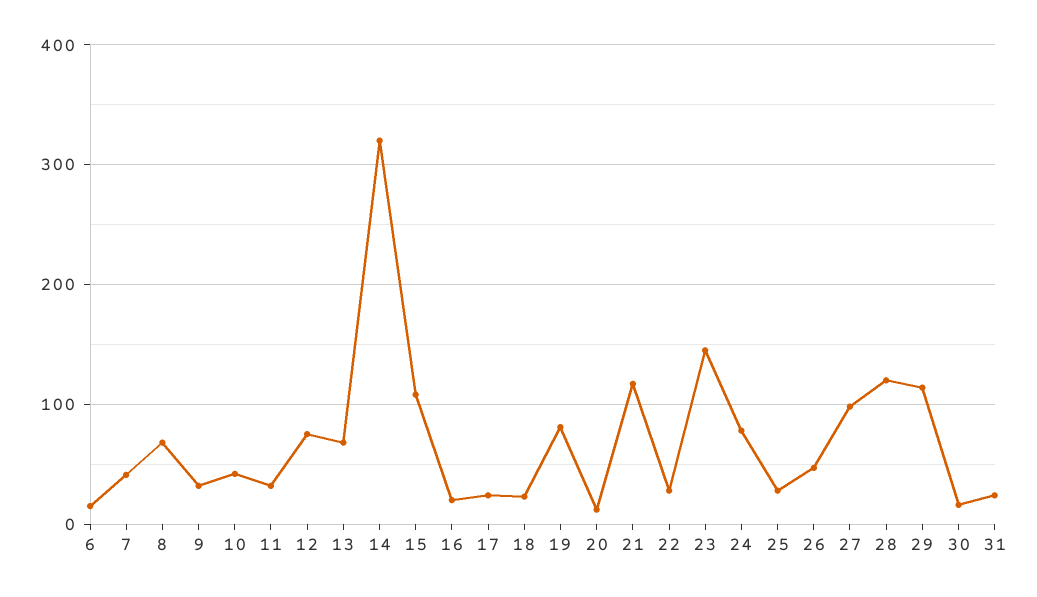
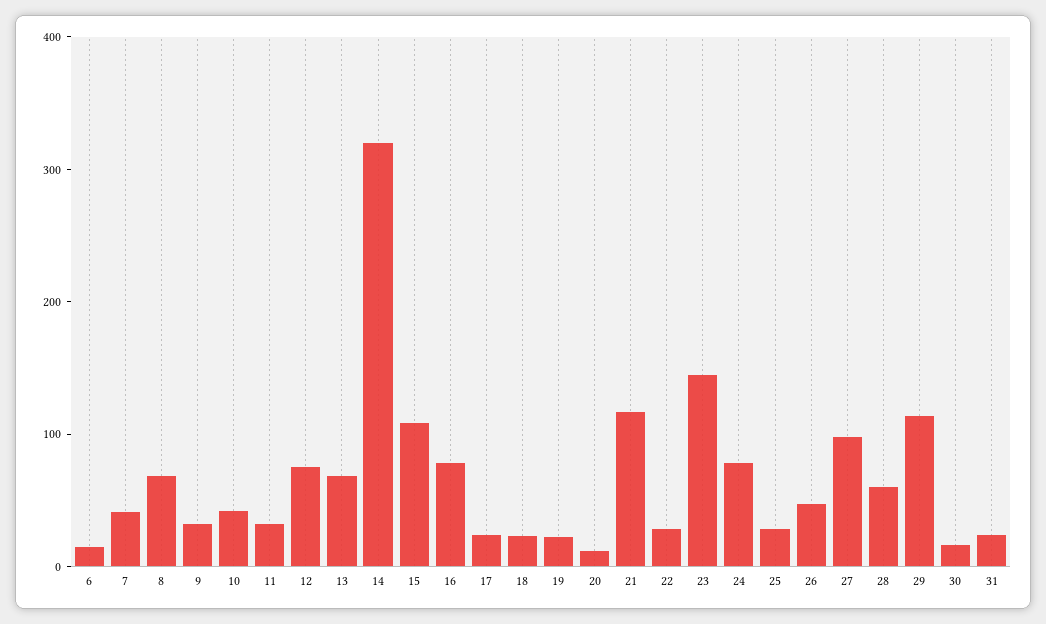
  {
    "6": 20,
    "7": 40,
    "8": 70,
    "9": 30,
    "10": 40,
    "11": 30,
    "12": 80,
    "13": 70,
    "14": 320,
    "15": 110,
-   "16": 20,
+   "16": 80,
    "17": 20,
    "18": 20,
-   "19": 80,
+   "19": 20,
    "20": 10,
    "21": 120,
    "22": 30,
    "23": 150,
    "24": 80,
    "25": 30,
    "26": 50,
    "27": 100,
-   "28": 120,
+   "28": 60,
    "29": 110,
    "30": 20,
    "31": 20
  }

